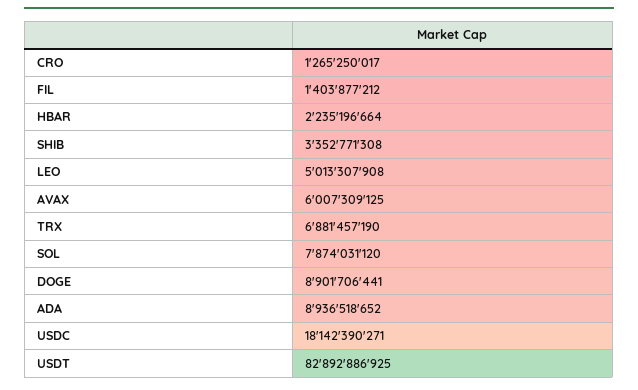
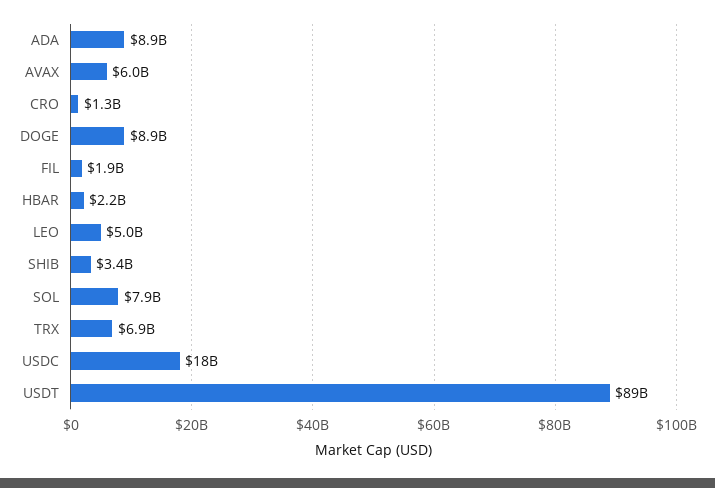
  {
    "CRO": 1265250017,
-   "FIL": 1403877212,
+   "FIL": 1900000000,
    "HBAR": 2235196664,
    "SHIB": 3352771308,
    "LEO": 5013307908,
    "AVAX": 6007309125,
    "TRX": 6881457190,
    "SOL": 7874031120,
    "DOGE": 8901706441,
    "ADA": 8936518652,
    "USDC": 18142390271,
-   "USDT": 82892886925
+   "USDT": 89000000000
  }

